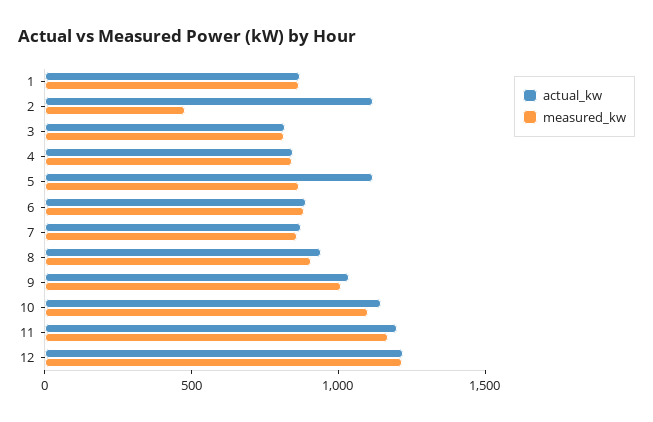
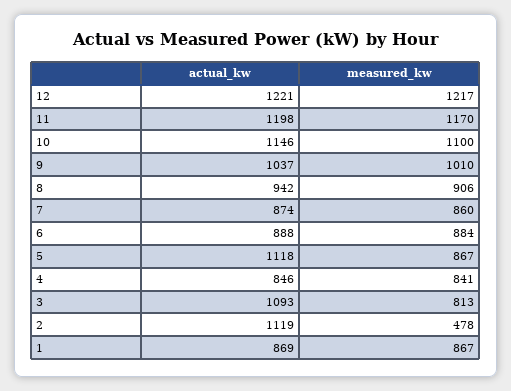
  {
    "actual_kw": {
      "1": 869,
      "2": 1119,
-     "3": 800,
+     "3": 1093,
      "4": 846,
      "5": 1118,
      "6": 888,
      "7": 874,
      "8": 942,
      "9": 1037,
      "10": 1146,
      "11": 1198,
      "12": 1221
    },
    "measured_kw": {
      "1": 867,
      "2": 478,
      "3": 813,
      "4": 841,
      "5": 867,
      "6": 884,
      "7": 860,
      "8": 906,
      "9": 1010,
      "10": 1100,
      "11": 1170,
      "12": 1217
    }
  }

